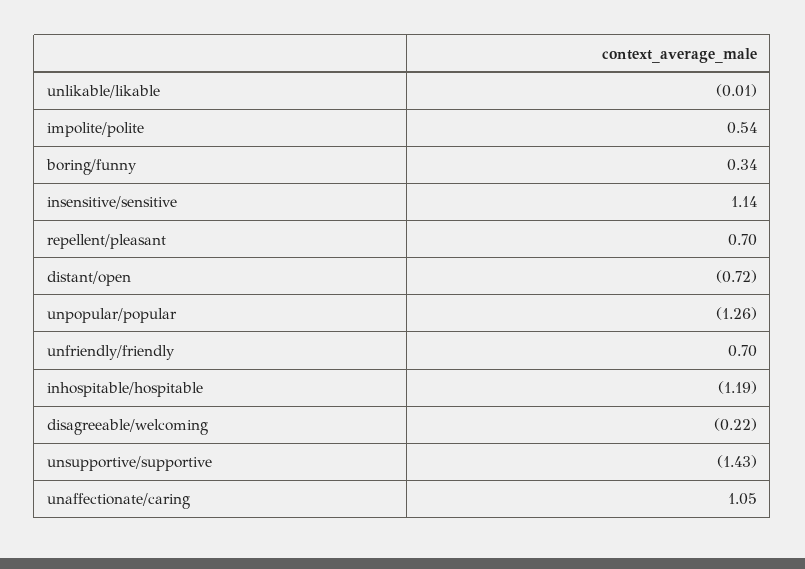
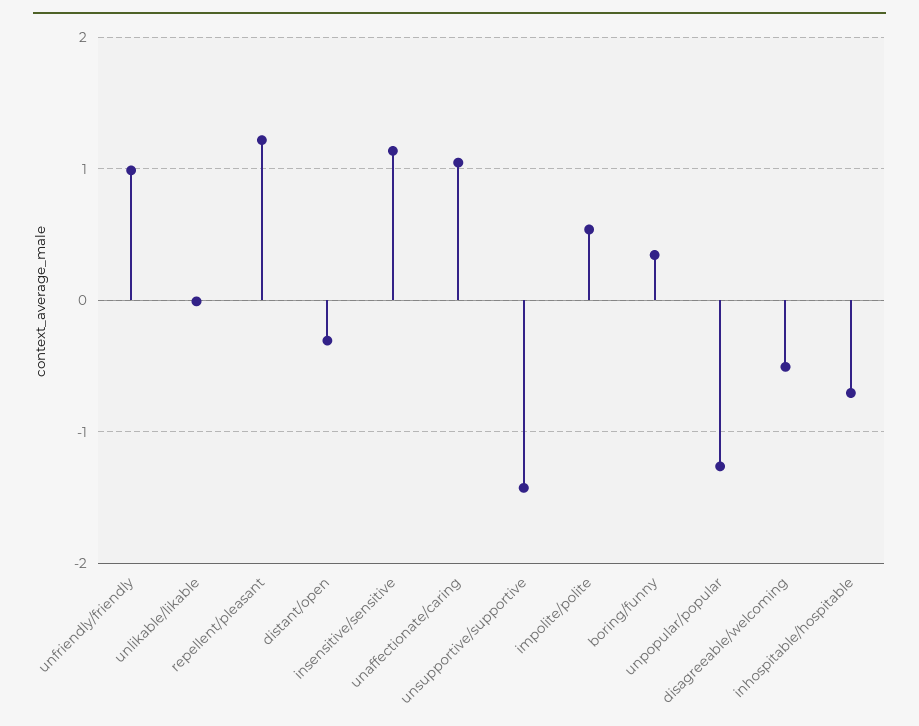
  {
    "unlikable/likable": -0.01,
    "impolite/polite": 0.54,
    "boring/funny": 0.34,
    "insensitive/sensitive": 1.14,
-   "repellent/pleasant": 0.7,
+   "repellent/pleasant": 1.2,
-   "distant/open": -0.72,
+   "distant/open": -0.3,
    "unpopular/popular": -1.26,
-   "unfriendly/friendly": 0.7,
+   "unfriendly/friendly": 1,
-   "inhospitable/hospitable": -1.19,
+   "inhospitable/hospitable": -0.7,
-   "disagreeable/welcoming": -0.22,
+   "disagreeable/welcoming": -0.5,
    "unsupportive/supportive": -1.43,
    "unaffectionate/caring": 1.05
  }

